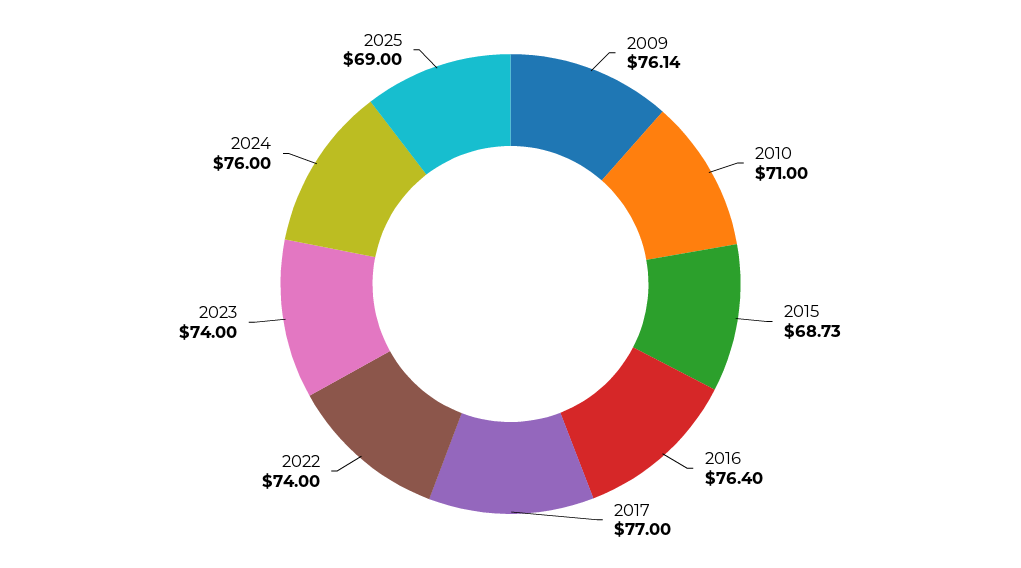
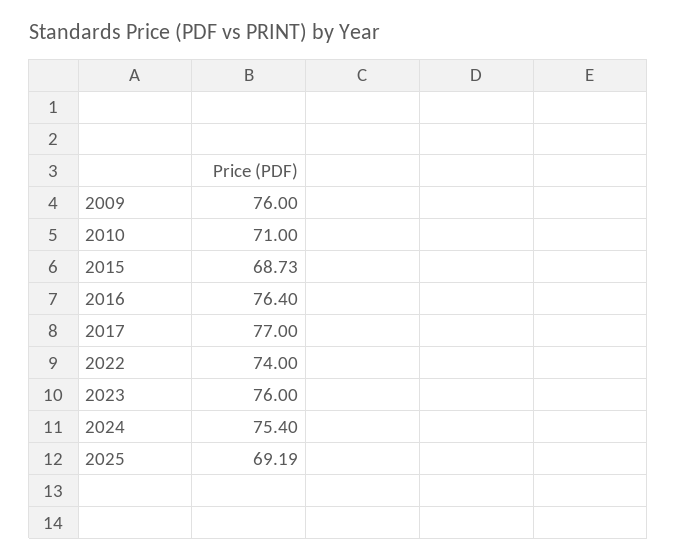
  {
-   "2009": 76.14,
+   "2009": 76,
    "2010": 71,
    "2015": 68.73,
    "2016": 76.4,
    "2017": 77,
    "2022": 74,
-   "2023": 74,
+   "2023": 76,
-   "2024": 76,
+   "2024": 75.4,
-   "2025": 69
+   "2025": 69.19
  }

